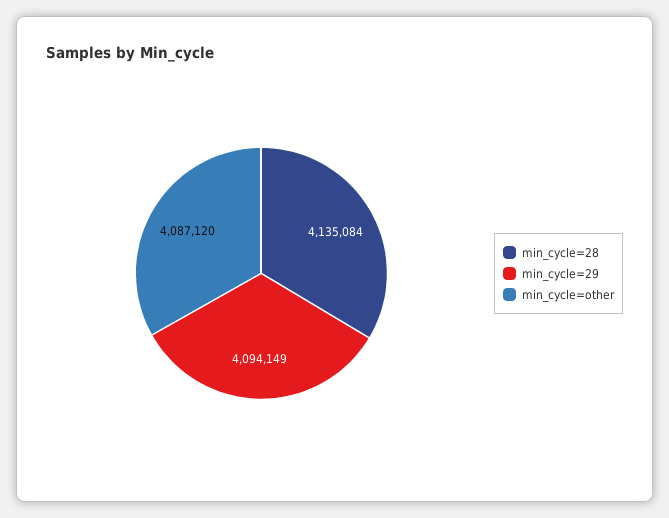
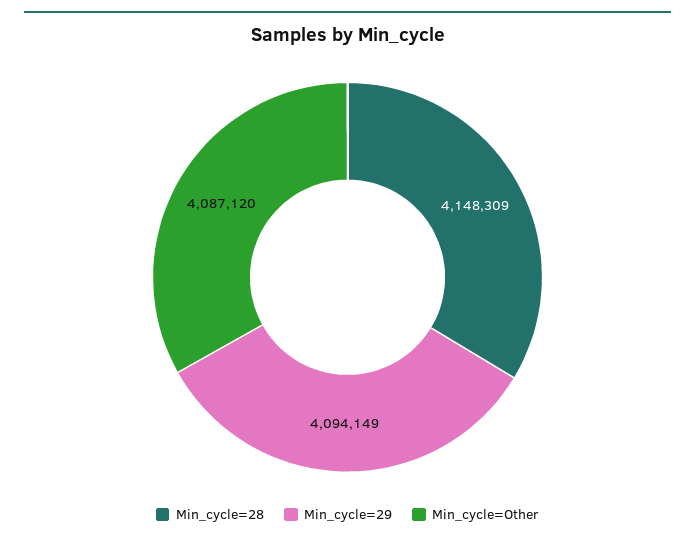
  {
-   "min_cycle=28": 4135084,
+   "min_cycle=28": 4148309,
    "min_cycle=29": 4094149,
    "min_cycle=other": 4087120
  }

